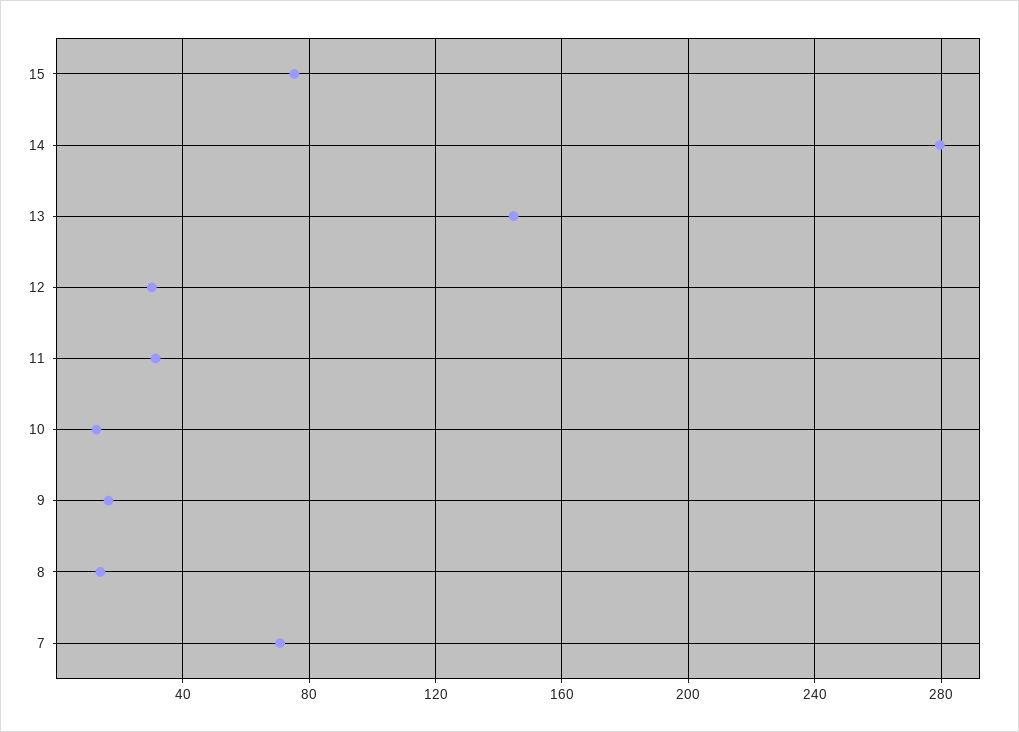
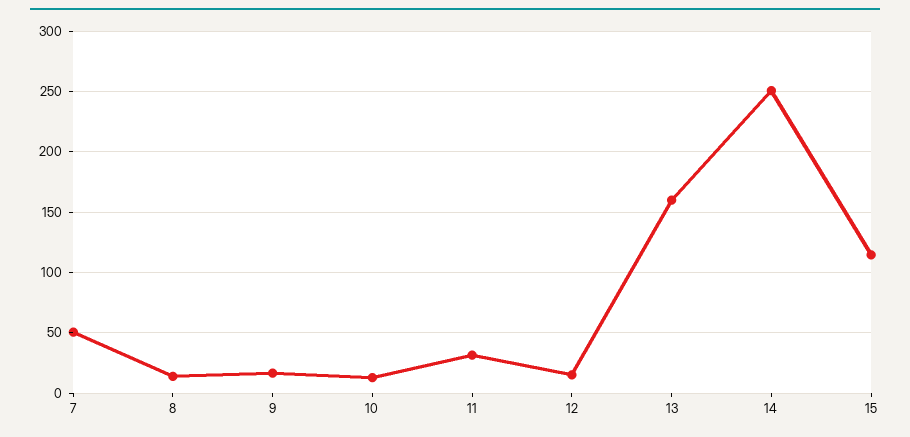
  {
-   "15": 75,
+   "15": 115,
-   "14": 280,
+   "14": 250,
-   "13": 145,
+   "13": 160,
-   "12": 30,
+   "12": 15,
    "11": 30,
    "10": 15,
    "9": 15,
    "8": 15,
-   "7": 70
+   "7": 50
  }

